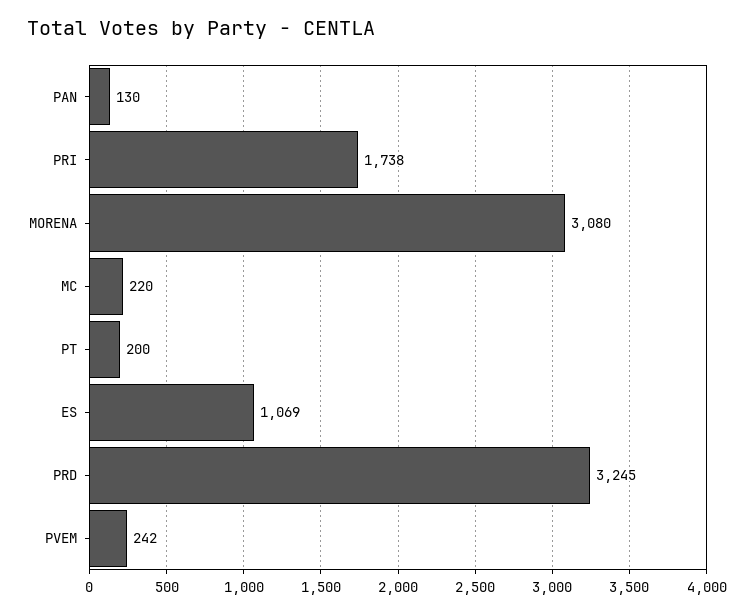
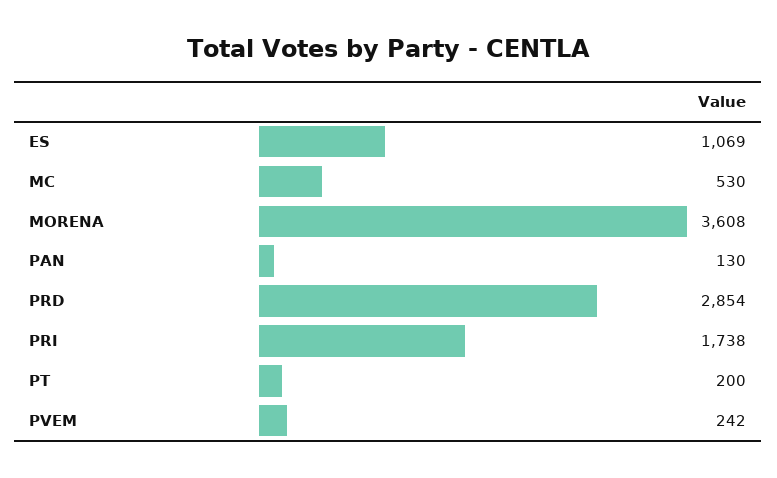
  {
    "PAN": 130,
    "PRI": 1738,
-   "MORENA": 3080,
+   "MORENA": 3608,
-   "MC": 220,
+   "MC": 530,
    "PT": 200,
    "ES": 1069,
-   "PRD": 3245,
+   "PRD": 2854,
    "PVEM": 242
  }

